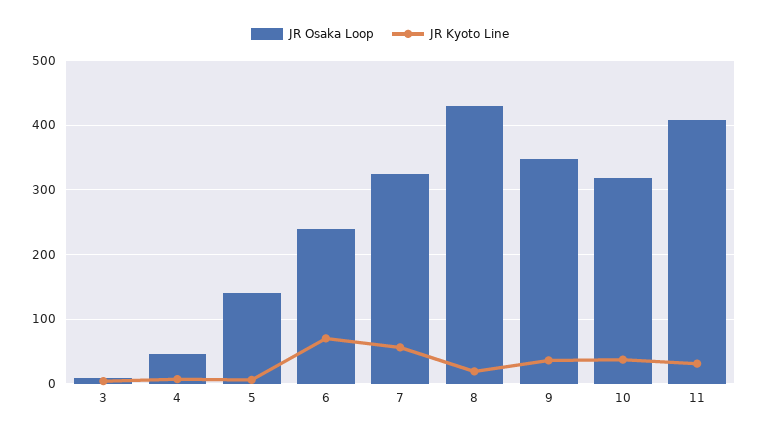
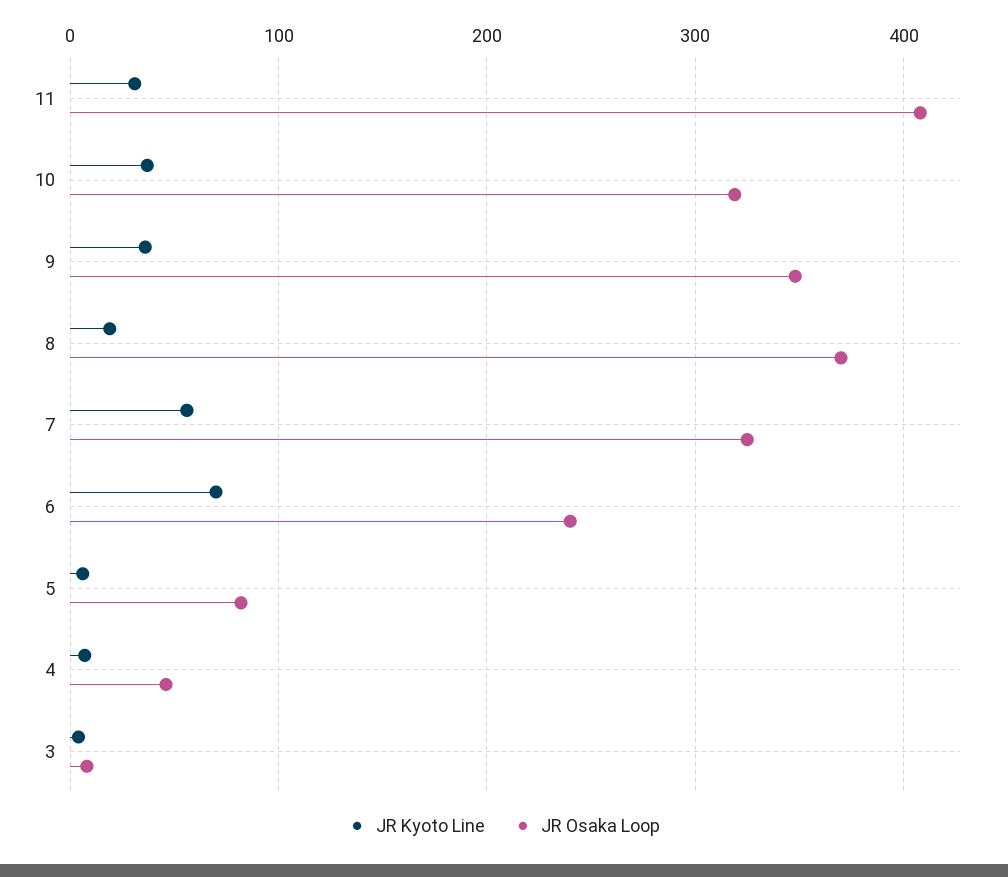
  {
    "JR Osaka Loop": {
      "3": 10,
      "4": 50,
-     "5": 140,
+     "5": 80,
      "6": 240,
      "7": 330,
-     "8": 430,
+     "8": 370,
      "9": 350,
      "10": 320,
      "11": 410
    },
    "JR Kyoto Line": {
      "3": 0,
      "4": 10,
      "5": 10,
      "6": 70,
      "7": 60,
      "8": 20,
      "9": 40,
      "10": 40,
      "11": 30
    }
  }

